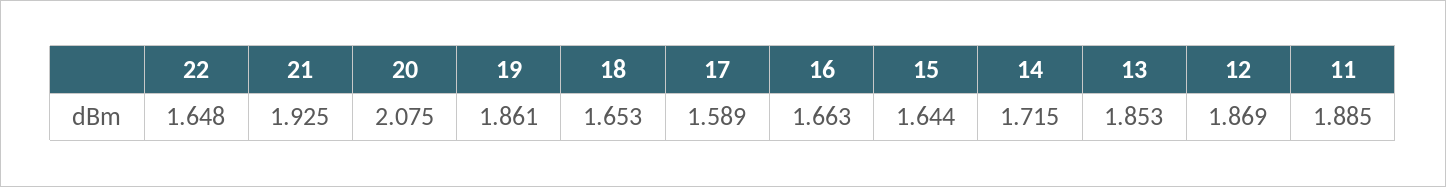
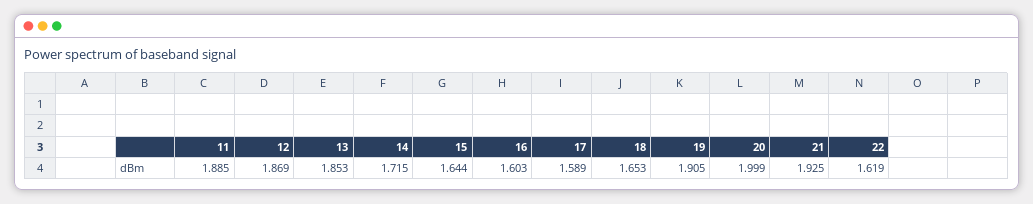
  {
-   "22": 1.648,
+   "22": 1.619,
    "21": 1.925,
-   "20": 2.075,
+   "20": 1.999,
-   "19": 1.861,
+   "19": 1.905,
    "18": 1.653,
    "17": 1.589,
-   "16": 1.663,
+   "16": 1.603,
    "15": 1.644,
    "14": 1.715,
    "13": 1.853,
    "12": 1.869,
    "11": 1.885
  }

